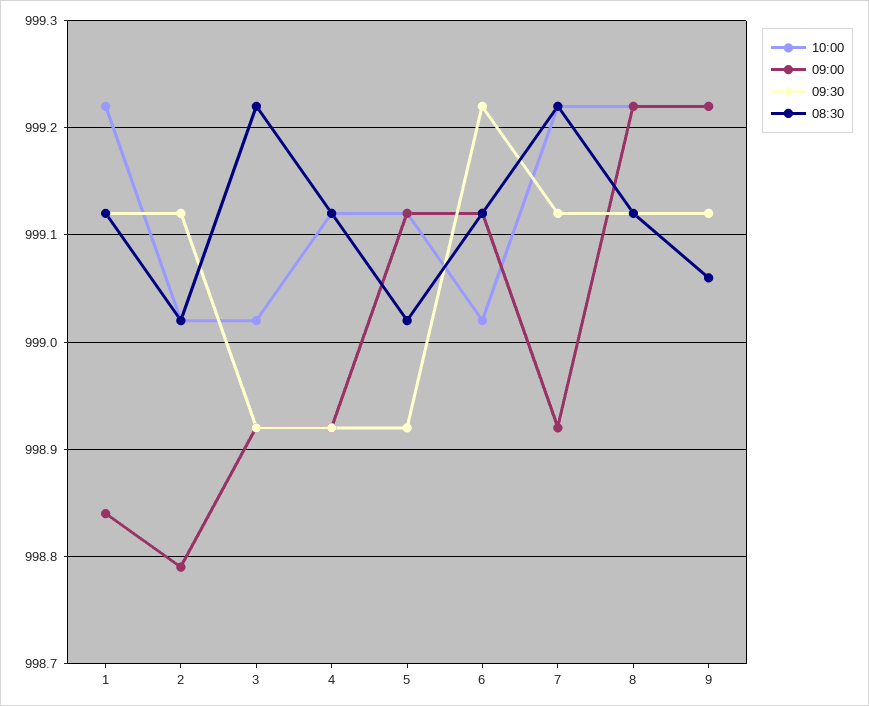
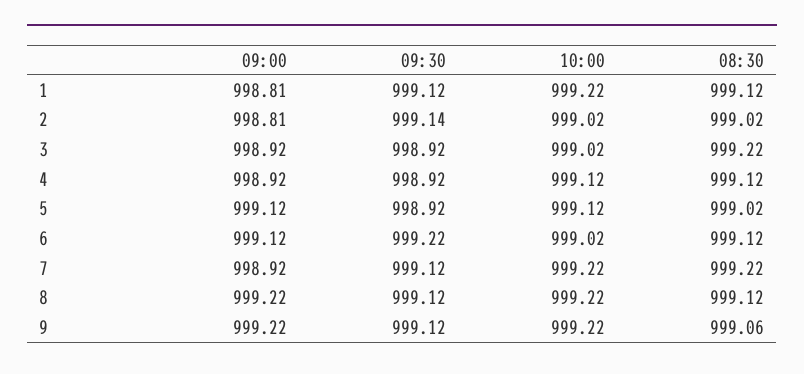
  {
    "10:00": {
      "1": 999.22,
      "2": 999.02,
      "3": 999.02,
      "4": 999.12,
      "5": 999.12,
      "6": 999.02,
      "7": 999.22,
      "8": 999.22,
      "9": 999.22
    },
    "09:00": {
-     "1": 998.84,
+     "1": 998.81,
-     "2": 998.79,
+     "2": 998.81,
      "3": 998.92,
      "4": 998.92,
      "5": 999.12,
      "6": 999.12,
      "7": 998.92,
      "8": 999.22,
      "9": 999.22
    },
    "09:30": {
      "1": 999.12,
-     "2": 999.12,
+     "2": 999.14,
      "3": 998.92,
      "4": 998.92,
      "5": 998.92,
      "6": 999.22,
      "7": 999.12,
      "8": 999.12,
      "9": 999.12
    },
    "08:30": {
      "1": 999.12,
      "2": 999.02,
      "3": 999.22,
      "4": 999.12,
      "5": 999.02,
      "6": 999.12,
      "7": 999.22,
      "8": 999.12,
      "9": 999.06
    }
  }

